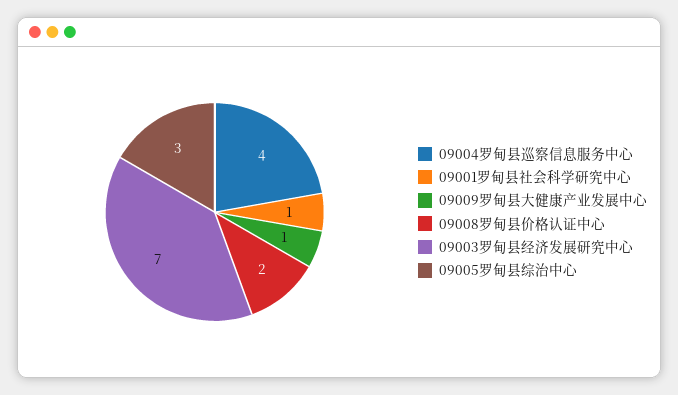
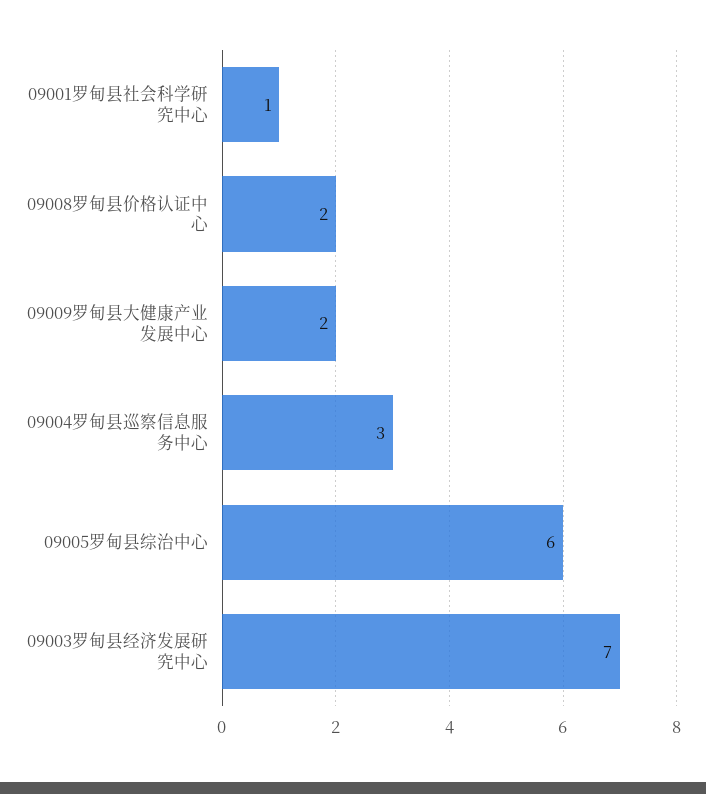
  {
-   "09004罗甸县巡察信息服务中心": 4,
+   "09004罗甸县巡察信息服务中心": 3,
    "09001罗甸县社会科学研究中心": 1,
-   "09009罗甸县大健康产业发展中心": 1,
+   "09009罗甸县大健康产业发展中心": 2,
    "09008罗甸县价格认证中心": 2,
    "09003罗甸县经济发展研究中心": 7,
-   "09005罗甸县综治中心": 3
+   "09005罗甸县综治中心": 6
  }

